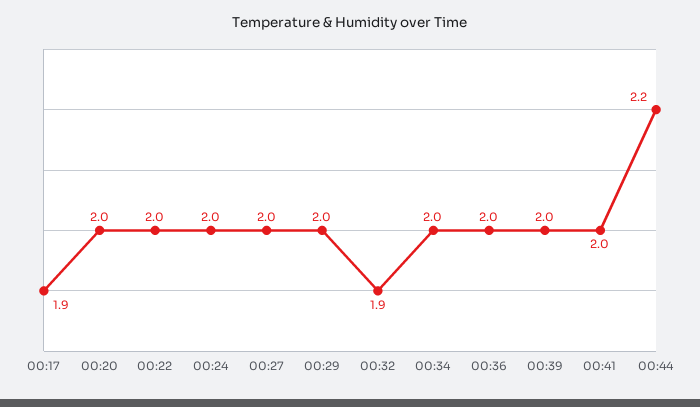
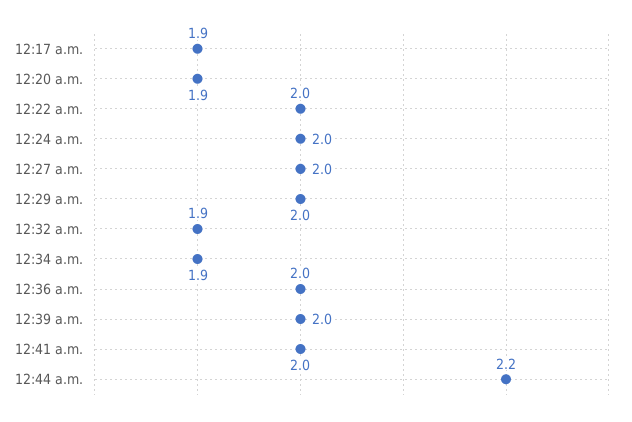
  {
    "00:17": 1.9,
-   "00:20": 2,
+   "00:20": 1.9,
    "00:22": 2,
    "00:24": 2,
    "00:27": 2,
    "00:29": 2,
    "00:32": 1.9,
-   "00:34": 2,
+   "00:34": 1.9,
    "00:36": 2,
    "00:39": 2,
    "00:41": 2,
    "00:44": 2.2
  }

